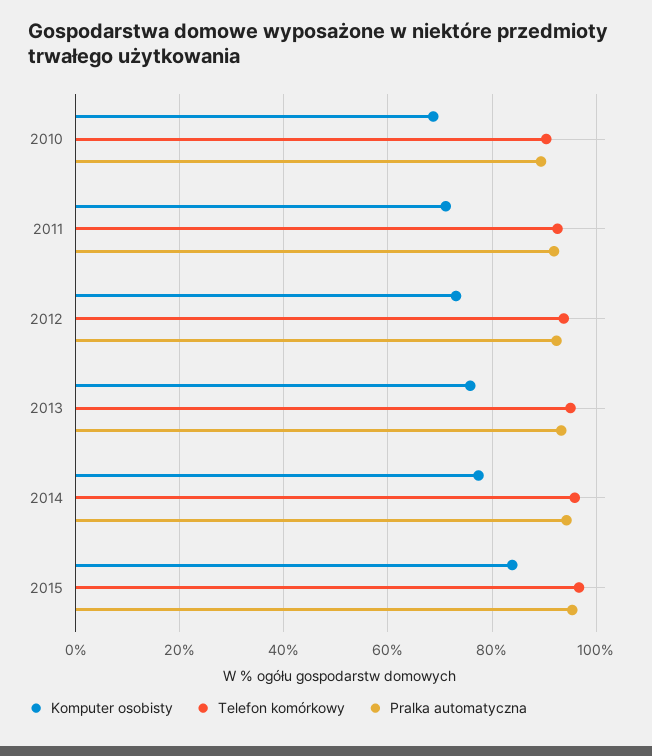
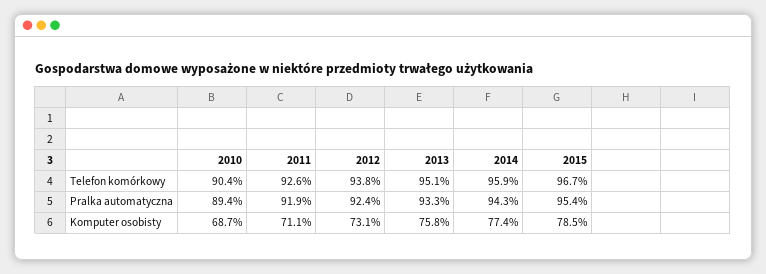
  {
    "Komputer osobisty": {
      "2010": 68.7,
      "2011": 71.1,
      "2012": 73.1,
      "2013": 75.8,
      "2014": 77.4,
-     "2015": 84
+     "2015": 78.5
    },
    "Telefon komórkowy": {
      "2010": 90.4,
      "2011": 92.6,
      "2012": 93.8,
      "2013": 95.1,
      "2014": 95.9,
      "2015": 96.7
    },
    "Pralka automatyczna": {
      "2010": 89.4,
      "2011": 91.9,
      "2012": 92.4,
      "2013": 93.3,
      "2014": 94.3,
      "2015": 95.4
    }
  }

